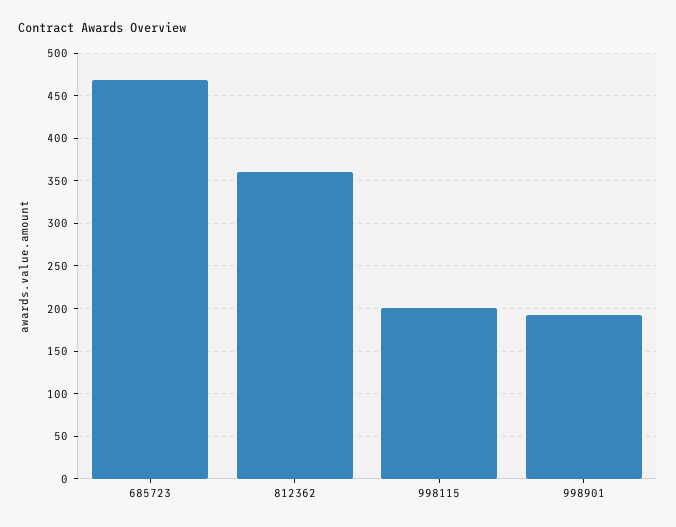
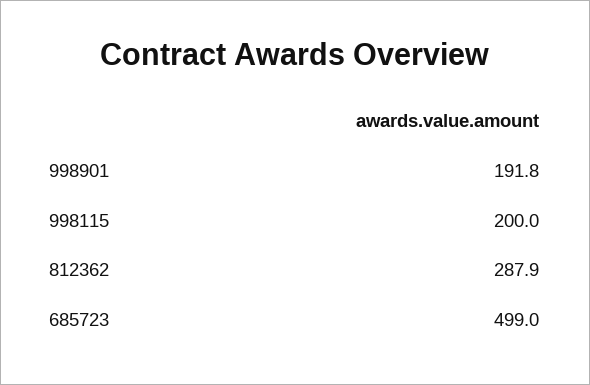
  {
-   "685723": 470,
+   "685723": 499,
-   "812362": 360,
+   "812362": 287.9,
    "998115": 200,
    "998901": 191.8
  }

